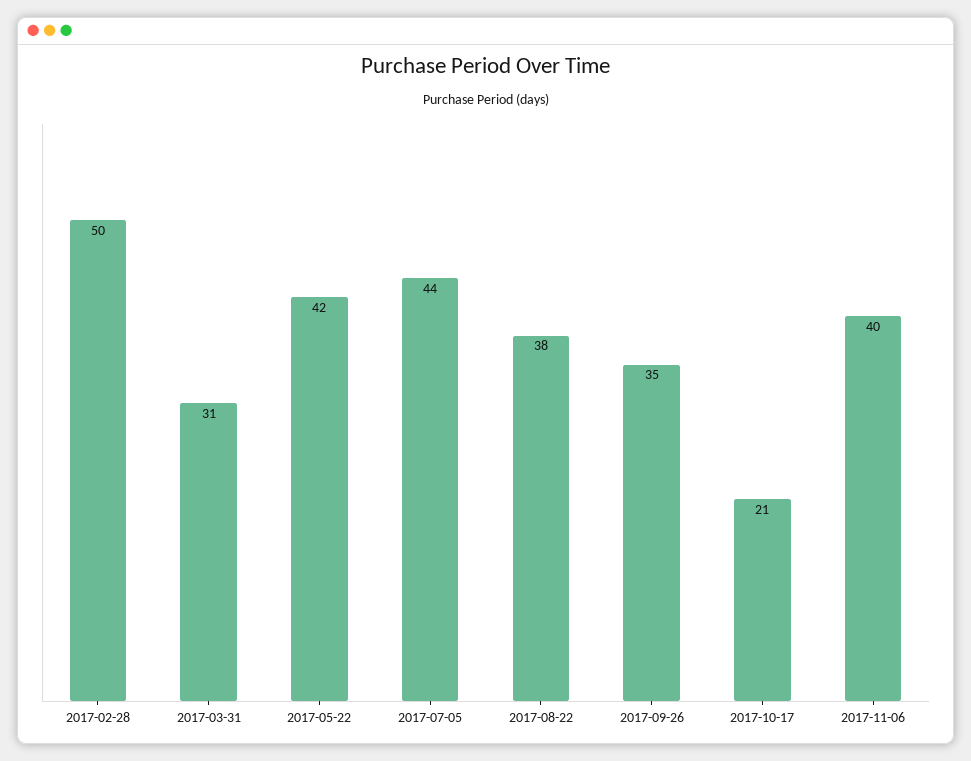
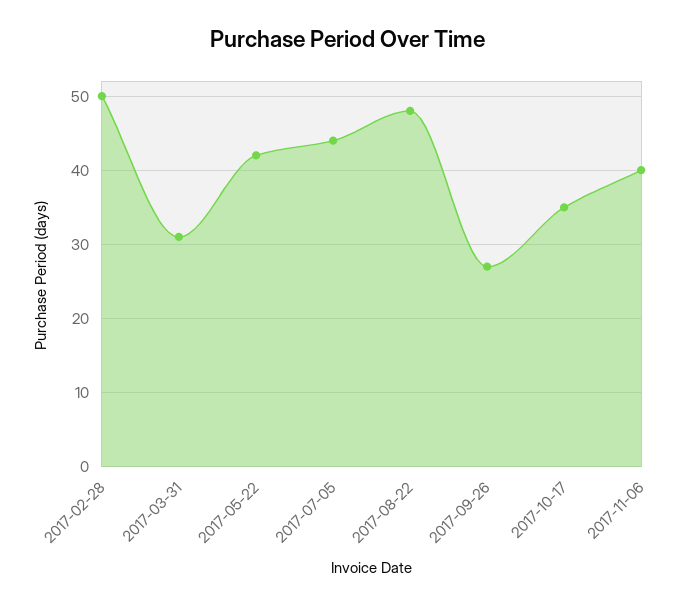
  {
    "2017-02-28": 50,
    "2017-03-31": 31,
    "2017-05-22": 42,
    "2017-07-05": 44,
-   "2017-08-22": 38,
+   "2017-08-22": 48,
-   "2017-09-26": 35,
+   "2017-09-26": 27,
-   "2017-10-17": 21,
+   "2017-10-17": 35,
    "2017-11-06": 40
  }

